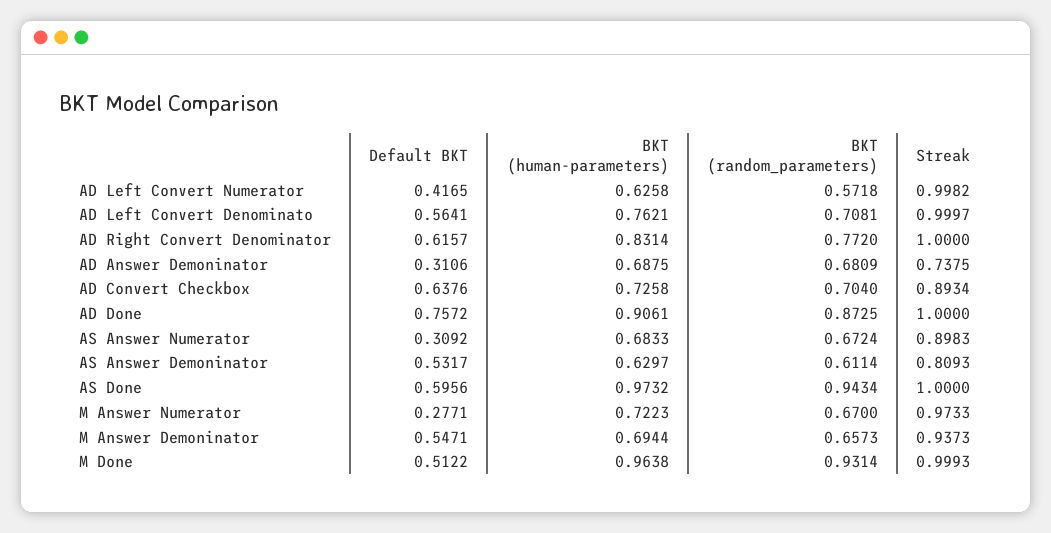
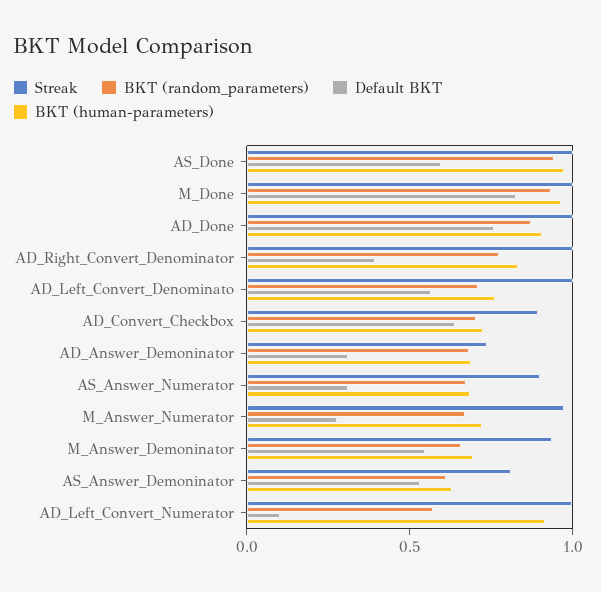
  {
    "Default BKT": {
-     "AD Left Convert Numerator": 0.4165,
+     "AD Left Convert Numerator": 0.1,
      "AD Left Convert Denominato": 0.5641,
-     "AD Right Convert Denominator": 0.6157,
+     "AD Right Convert Denominator": 0.4,
      "AD Answer Demoninator": 0.3106,
      "AD Convert Checkbox": 0.6376,
      "AD Done": 0.7572,
      "AS Answer Numerator": 0.3092,
      "AS Answer Demoninator": 0.5317,
      "AS Done": 0.5956,
      "M Answer Numerator": 0.2771,
      "M Answer Demoninator": 0.5471,
-     "M Done": 0.5122
+     "M Done": 0.8
    },
    "BKT (human-parameters)": {
-     "AD Left Convert Numerator": 0.6258,
+     "AD Left Convert Numerator": 0.9,
      "AD Left Convert Denominato": 0.7621,
      "AD Right Convert Denominator": 0.8314,
      "AD Answer Demoninator": 0.6875,
      "AD Convert Checkbox": 0.7258,
      "AD Done": 0.9061,
      "AS Answer Numerator": 0.6833,
      "AS Answer Demoninator": 0.6297,
      "AS Done": 0.9732,
      "M Answer Numerator": 0.7223,
      "M Answer Demoninator": 0.6944,
      "M Done": 0.9638
    },
    "BKT (random_parameters)": {
      "AD Left Convert Numerator": 0.5718,
      "AD Left Convert Denominato": 0.7081,
      "AD Right Convert Denominator": 0.772,
      "AD Answer Demoninator": 0.6809,
      "AD Convert Checkbox": 0.704,
      "AD Done": 0.8725,
      "AS Answer Numerator": 0.6724,
      "AS Answer Demoninator": 0.6114,
      "AS Done": 0.9434,
      "M Answer Numerator": 0.67,
      "M Answer Demoninator": 0.6573,
      "M Done": 0.9314
    },
    "Streak": {
      "AD Left Convert Numerator": 0.9982,
      "AD Left Convert Denominato": 0.9997,
      "AD Right Convert Denominator": 1,
      "AD Answer Demoninator": 0.7375,
      "AD Convert Checkbox": 0.8934,
      "AD Done": 1,
      "AS Answer Numerator": 0.8983,
      "AS Answer Demoninator": 0.8093,
      "AS Done": 1,
      "M Answer Numerator": 0.9733,
      "M Answer Demoninator": 0.9373,
      "M Done": 0.9993
    }
  }

